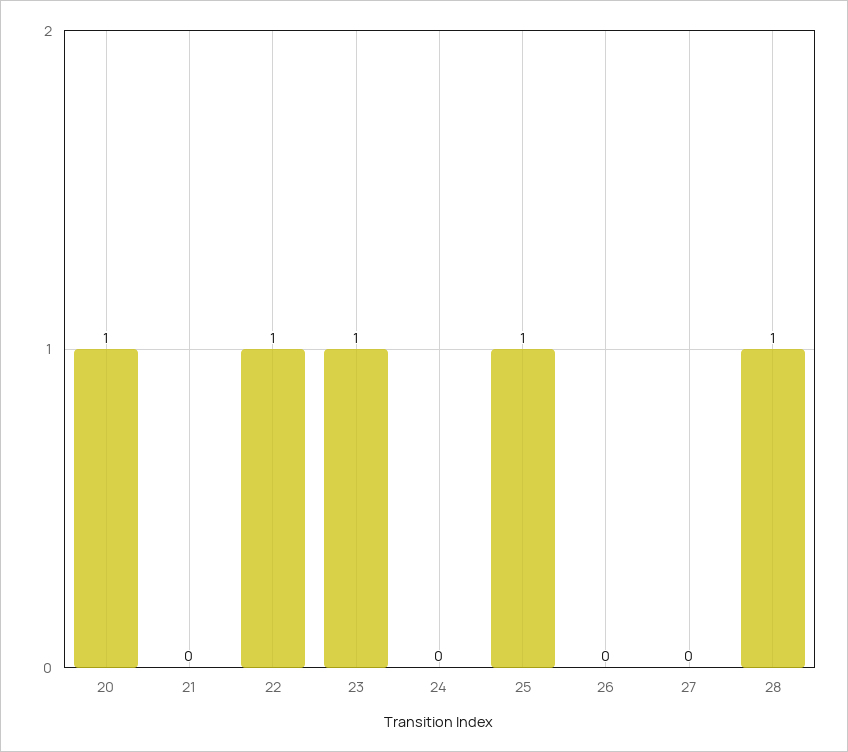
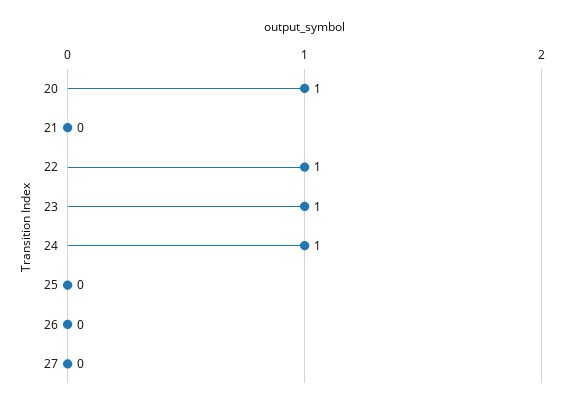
  {
    "20": 1,
    "21": 0,
    "22": 1,
    "23": 1,
-   "24": 0,
+   "24": 1,
-   "25": 1,
+   "25": 0,
    "26": 0,
-   "27": 0,
+   "27": 0
-   "28": 1
  }

